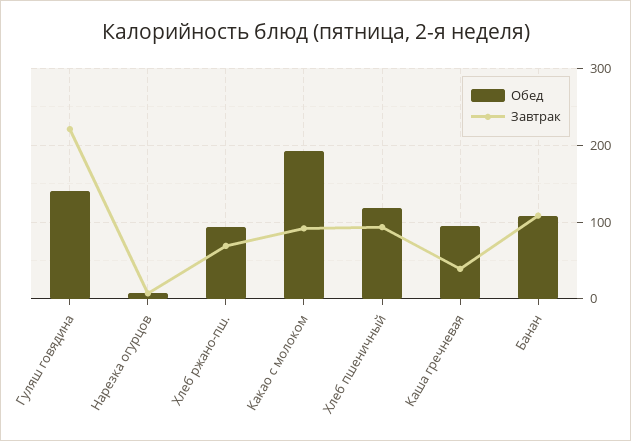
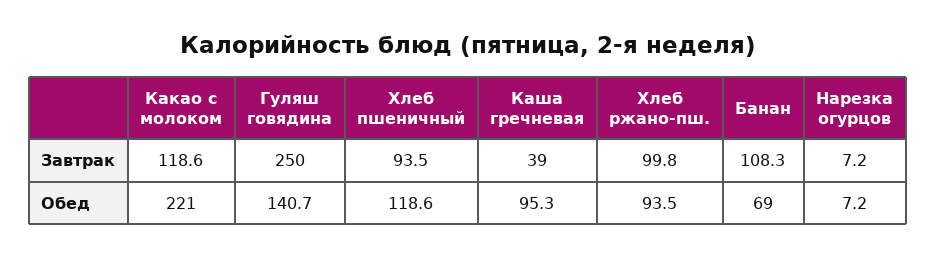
  {
    "Обед": {
      "Гуляш говядина": 140.7,
      "Нарезка огурцов": 7.2,
      "Хлеб ржано-пш.": 93.5,
-     "Какао с молоком": 190,
+     "Какао с молоком": 221,
      "Хлеб пшеничный": 118.6,
      "Каша гречневая": 95.3,
-     "Банан": 110
+     "Банан": 69
    },
    "Завтрак": {
-     "Гуляш говядина": 220,
+     "Гуляш говядина": 250,
      "Нарезка огурцов": 7.2,
-     "Хлеб ржано-пш.": 70,
+     "Хлеб ржано-пш.": 99.8,
-     "Какао с молоком": 90,
+     "Какао с молоком": 118.6,
      "Хлеб пшеничный": 93.5,
      "Каша гречневая": 39,
      "Банан": 108.3
    }
  }

